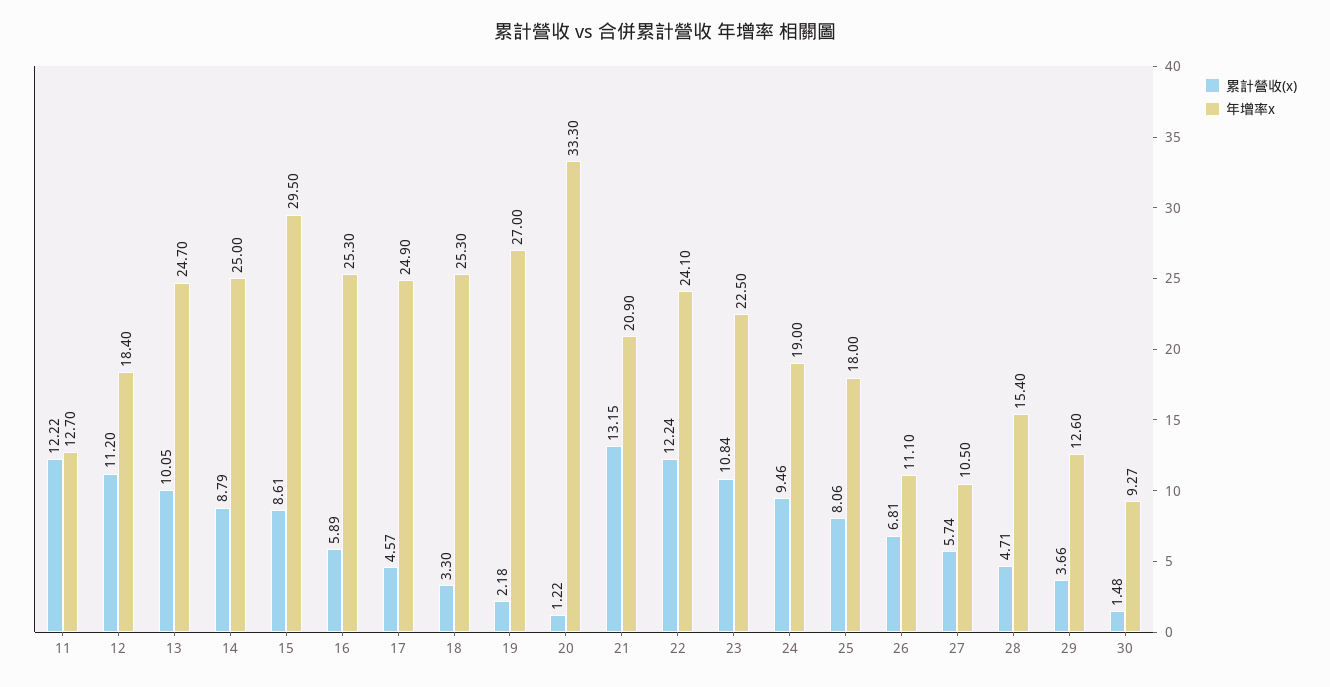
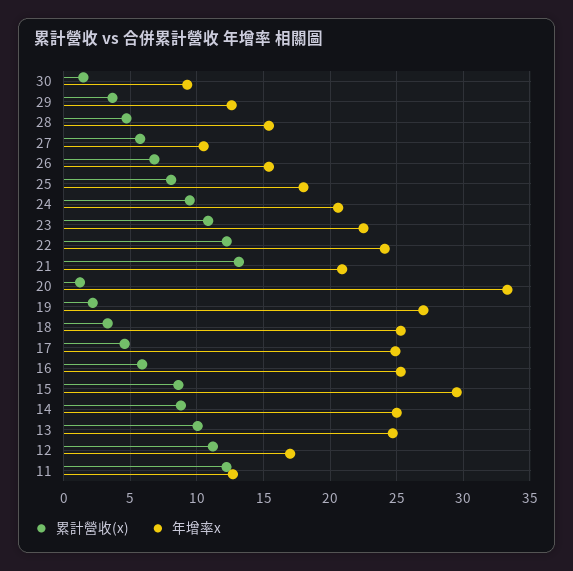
  {
    "累計營收(x)": {
      "11": 12.22,
      "12": 11.2,
      "13": 10.05,
      "14": 8.79,
      "15": 8.61,
      "16": 5.89,
      "17": 4.57,
      "18": 3.3,
      "19": 2.18,
      "20": 1.22,
      "21": 13.15,
      "22": 12.24,
      "23": 10.84,
      "24": 9.46,
      "25": 8.06,
      "26": 6.81,
      "27": 5.74,
      "28": 4.71,
      "29": 3.66,
      "30": 1.48
    },
    "年增率x": {
      "11": 12.7,
-     "12": 18.4,
+     "12": 17,
      "13": 24.7,
      "14": 25,
      "15": 29.5,
      "16": 25.3,
      "17": 24.9,
      "18": 25.3,
      "19": 27,
      "20": 33.3,
      "21": 20.9,
      "22": 24.1,
      "23": 22.5,
-     "24": 19,
+     "24": 20.5,
      "25": 18,
-     "26": 11.1,
+     "26": 15.5,
      "27": 10.5,
      "28": 15.4,
      "29": 12.6,
      "30": 9.27
    }
  }

